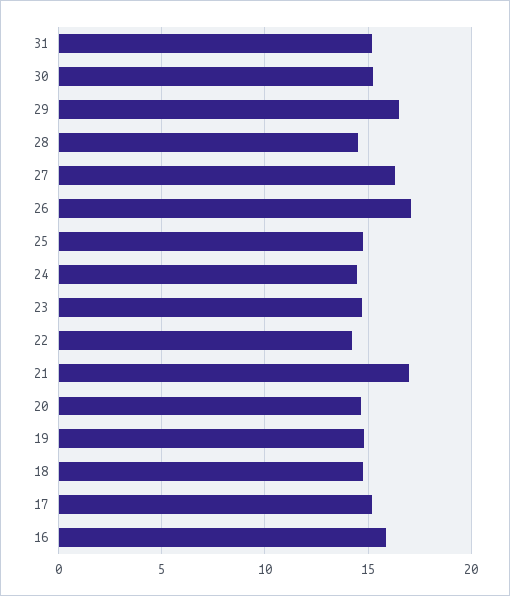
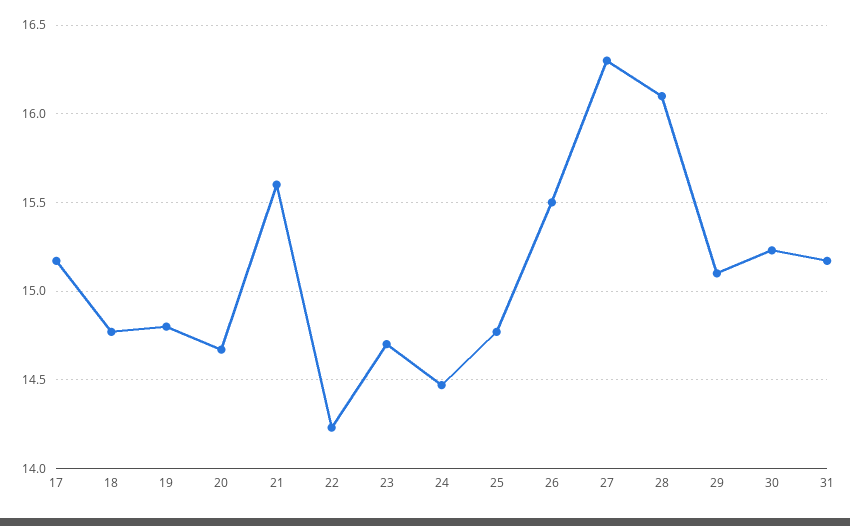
  {
    "31": 15.15,
    "30": 15.25,
-   "29": 16.5,
+   "29": 15.1,
-   "28": 14.5,
+   "28": 16.1,
    "27": 16.3,
-   "26": 17,
+   "26": 15.5,
    "25": 14.75,
    "24": 14.45,
    "23": 14.7,
    "22": 14.25,
-   "21": 17,
+   "21": 15.6,
    "20": 14.65,
    "19": 14.8,
    "18": 14.75,
-   "17": 15.15,
+   "17": 15.15
-   "16": 16
  }

